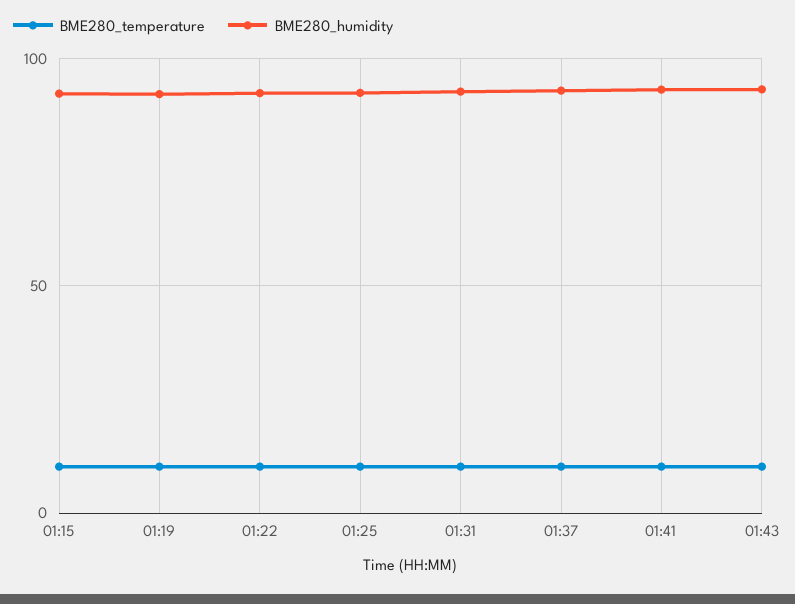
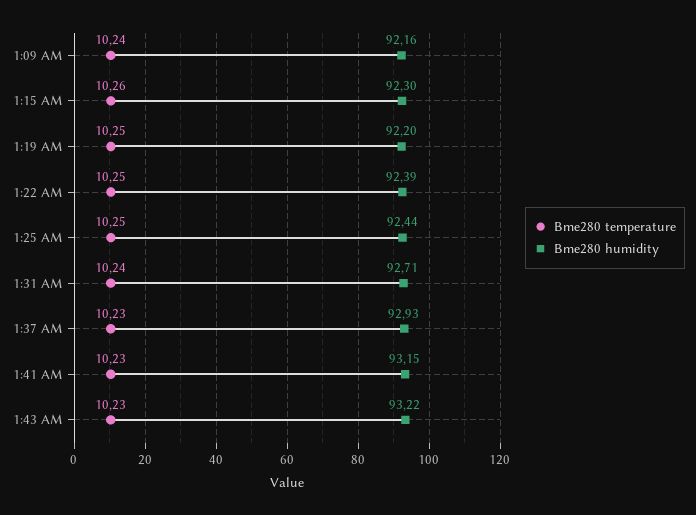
  {
    "BME280_temperature": {
      "01:15": 10.26,
      "01:19": 10.25,
      "01:22": 10.25,
      "01:25": 10.25,
      "01:31": 10.24,
      "01:37": 10.23,
      "01:41": 10.23,
-     "01:43": 10.23
+     "01:43": 10.23,
+     "1:09 AM": 10.24
    },
    "BME280_humidity": {
      "01:15": 92.3,
      "01:19": 92.2,
      "01:22": 92.39,
      "01:25": 92.44,
      "01:31": 92.71,
      "01:37": 92.93,
      "01:41": 93.15,
-     "01:43": 93.22
+     "01:43": 93.22,
+     "1:09 AM": 92.16
    }
  }

